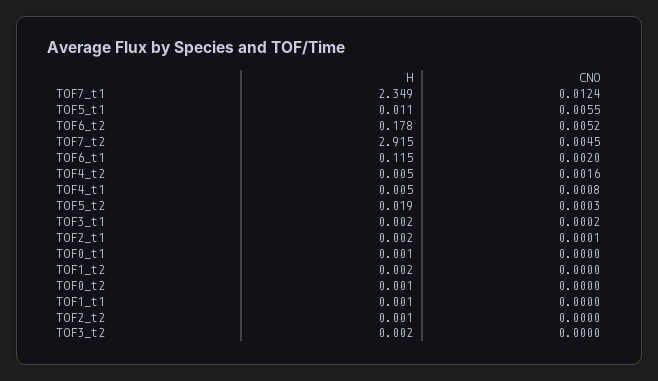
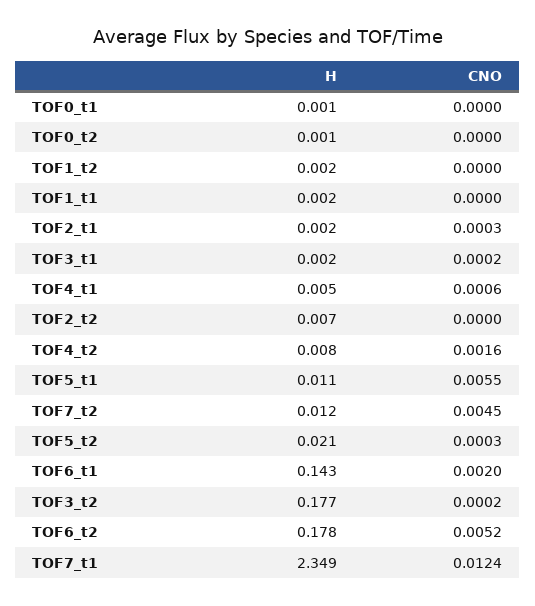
  {
    "H": {
      "TOF7_t1": 2.349,
      "TOF5_t1": 0.011,
      "TOF6_t2": 0.178,
-     "TOF7_t2": 2.915,
+     "TOF7_t2": 0.012,
-     "TOF6_t1": 0.115,
+     "TOF6_t1": 0.143,
-     "TOF4_t2": 0.005,
+     "TOF4_t2": 0.008,
      "TOF4_t1": 0.005,
-     "TOF5_t2": 0.019,
+     "TOF5_t2": 0.021,
      "TOF3_t1": 0.002,
      "TOF2_t1": 0.002,
      "TOF0_t1": 0.001,
      "TOF1_t2": 0.002,
      "TOF0_t2": 0.001,
-     "TOF1_t1": 0.001,
+     "TOF1_t1": 0.002,
-     "TOF2_t2": 0.001,
+     "TOF2_t2": 0.007,
-     "TOF3_t2": 0.002
+     "TOF3_t2": 0.177
    },
    "CNO": {
      "TOF7_t1": 0.0124,
      "TOF5_t1": 0.0055,
      "TOF6_t2": 0.0052,
      "TOF7_t2": 0.0045,
      "TOF6_t1": 0.002,
      "TOF4_t2": 0.0016,
-     "TOF4_t1": 0.0008,
+     "TOF4_t1": 0.0006,
      "TOF5_t2": 0.0003,
      "TOF3_t1": 0.0002,
-     "TOF2_t1": 0.0001,
+     "TOF2_t1": 0.0003,
      "TOF0_t1": 0,
      "TOF1_t2": 0,
      "TOF0_t2": 0,
      "TOF1_t1": 0,
      "TOF2_t2": 0,
-     "TOF3_t2": 0
+     "TOF3_t2": 0.0002
    }
  }

